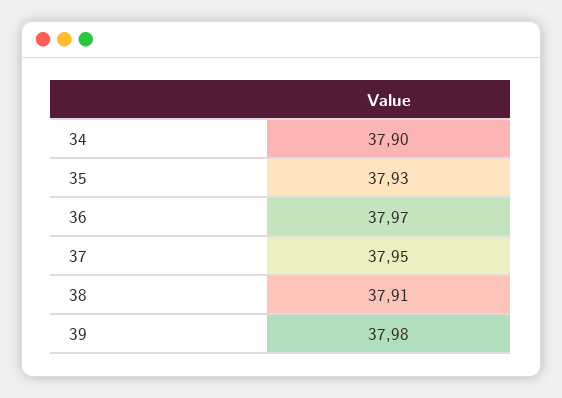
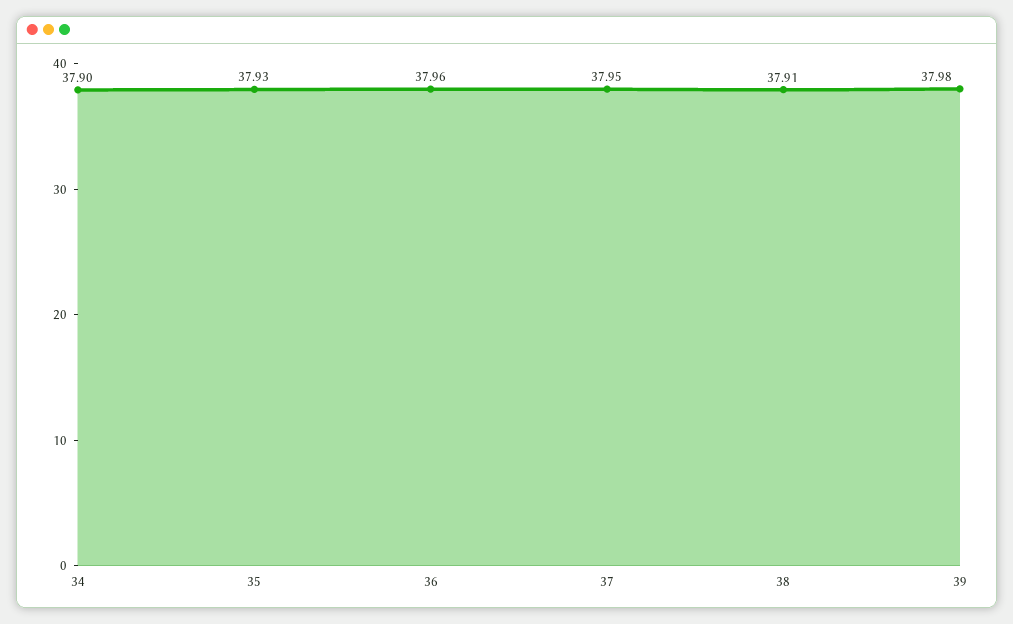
  {
    "34": 37.9,
    "35": 37.93,
-   "36": 37.97,
+   "36": 37.96,
    "37": 37.95,
    "38": 37.91,
    "39": 37.98
  }

